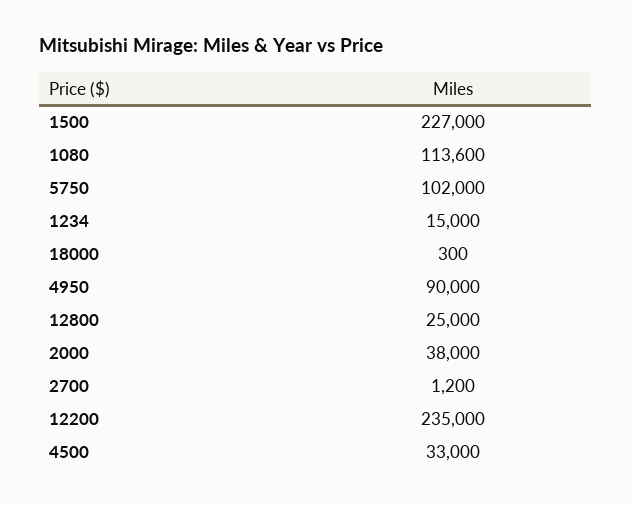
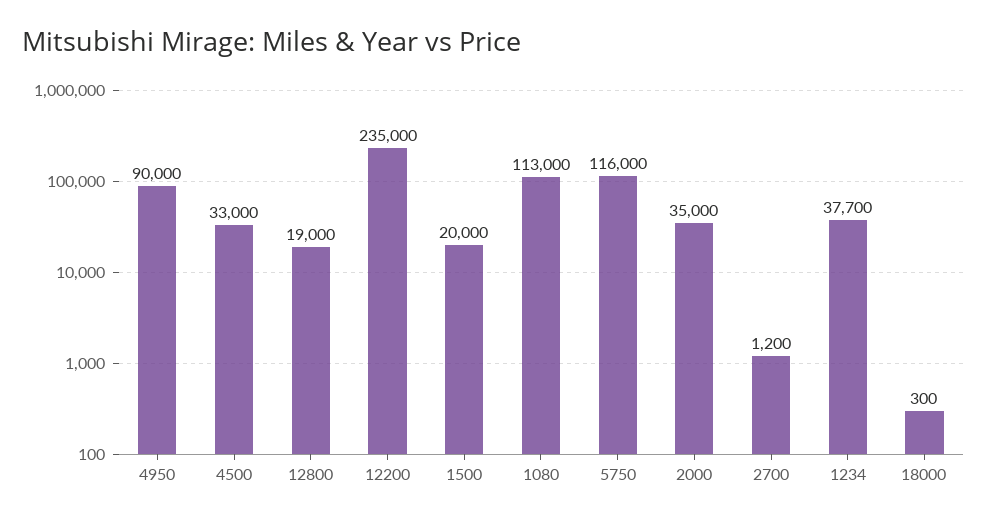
  {
-   "1500": 227000,
+   "1500": 20000,
-   "1080": 113600,
+   "1080": 113000,
-   "5750": 102000,
+   "5750": 116000,
-   "1234": 15000,
+   "1234": 37700,
    "18000": 300,
    "4950": 90000,
-   "12800": 25000,
+   "12800": 19000,
-   "2000": 38000,
+   "2000": 35000,
    "2700": 1200,
    "12200": 235000,
    "4500": 33000
  }

